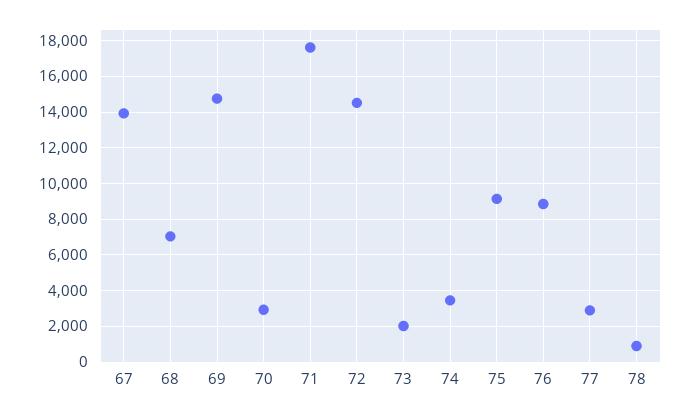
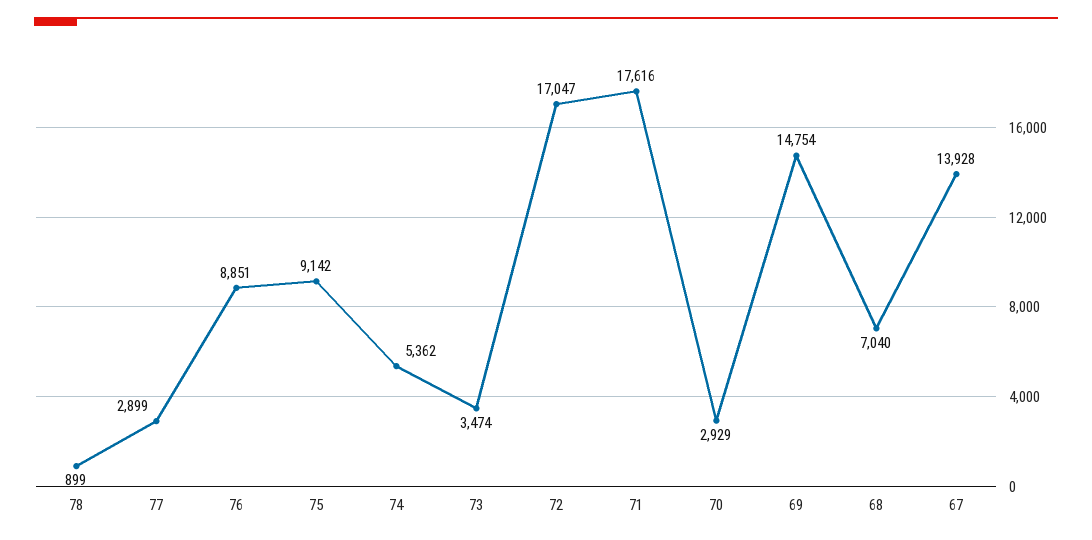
  {
    "67": 13928,
    "68": 7040,
    "69": 14754,
    "70": 2929,
    "71": 17616,
-   "72": 14500,
+   "72": 17047,
-   "73": 2000,
+   "73": 3474,
-   "74": 3500,
+   "74": 5362,
    "75": 9142,
    "76": 8851,
    "77": 2899,
    "78": 899
  }

